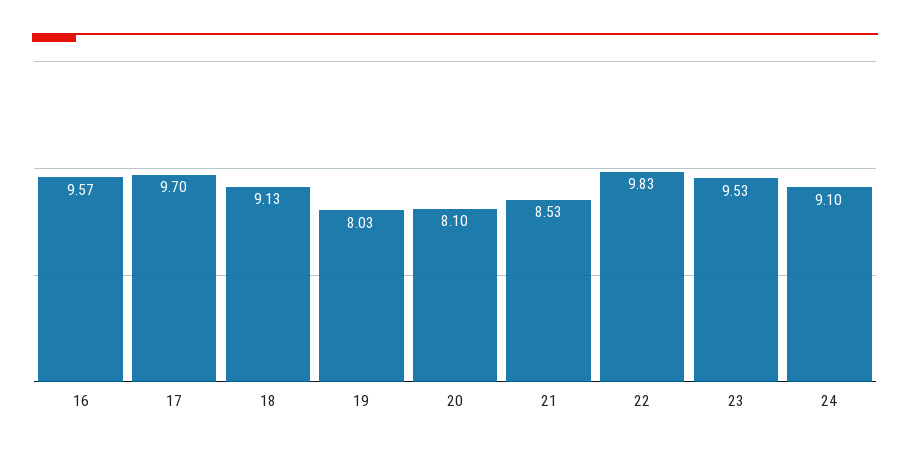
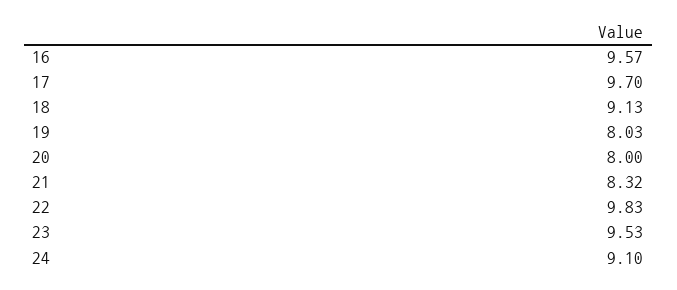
  {
    "16": 9.57,
    "17": 9.7,
    "18": 9.13,
    "19": 8.03,
-   "20": 8.1,
+   "20": 8,
-   "21": 8.53,
+   "21": 8.32,
    "22": 9.83,
    "23": 9.53,
    "24": 9.1
  }

